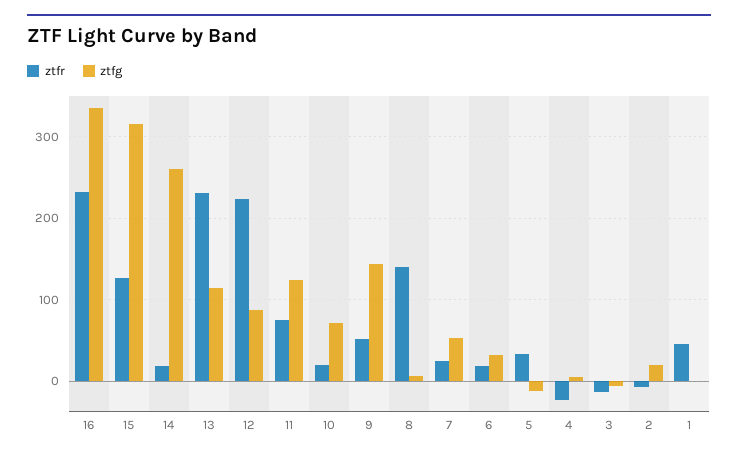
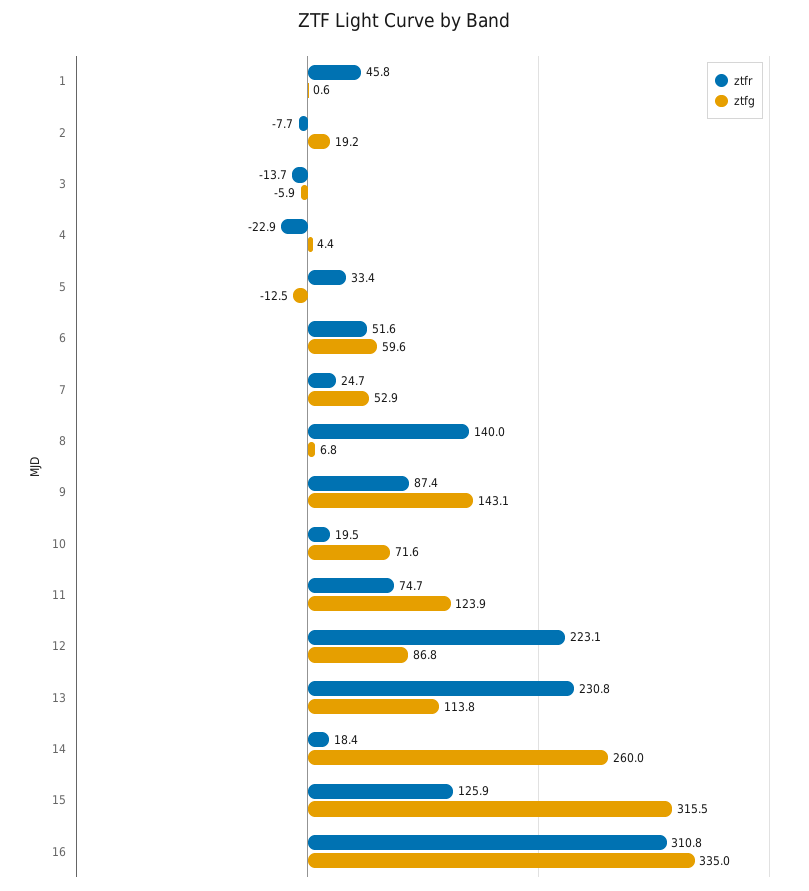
  {
    "ztfr": {
-     "16": 230,
+     "16": 310.8,
      "15": 125.9,
      "14": 18.4,
      "13": 230.8,
      "12": 223.1,
      "11": 74.7,
      "10": 19.5,
-     "9": 50,
+     "9": 87.4,
      "8": 140,
      "7": 24.7,
-     "6": 20,
+     "6": 51.6,
      "5": 33.4,
      "4": -22.9,
      "3": -13.7,
      "2": -7.7,
      "1": 45.8
    },
    "ztfg": {
      "16": 335,
      "15": 315.5,
      "14": 260,
      "13": 113.8,
      "12": 86.8,
      "11": 123.9,
      "10": 71.6,
      "9": 143.1,
      "8": 6.8,
      "7": 52.9,
-     "6": 30,
+     "6": 59.6,
      "5": -12.5,
      "4": 4.4,
      "3": -5.9,
      "2": 19.2,
      "1": 0.6
    }
  }

